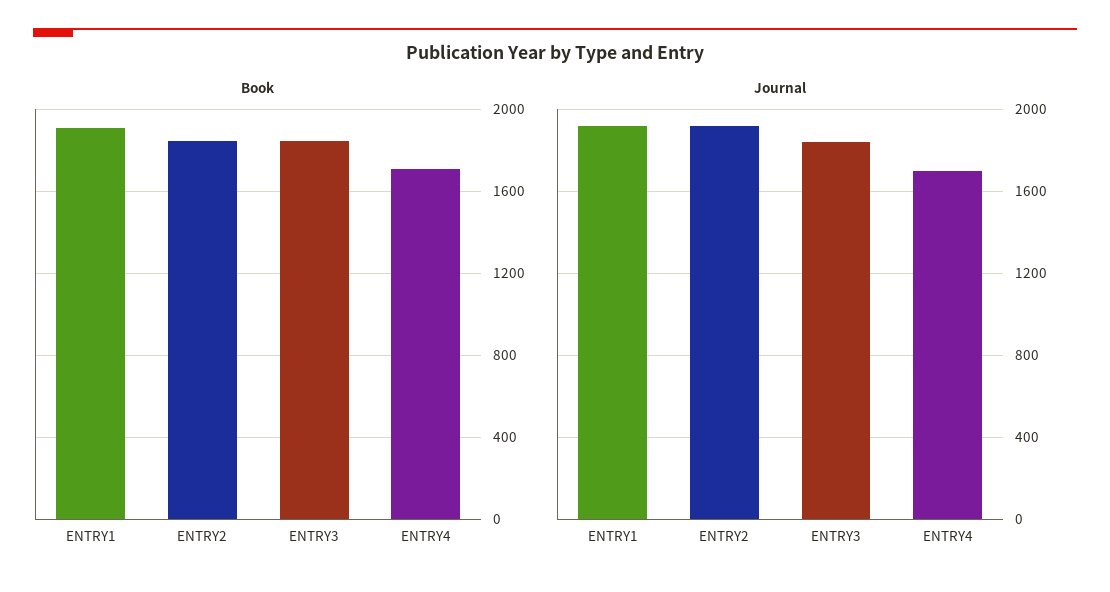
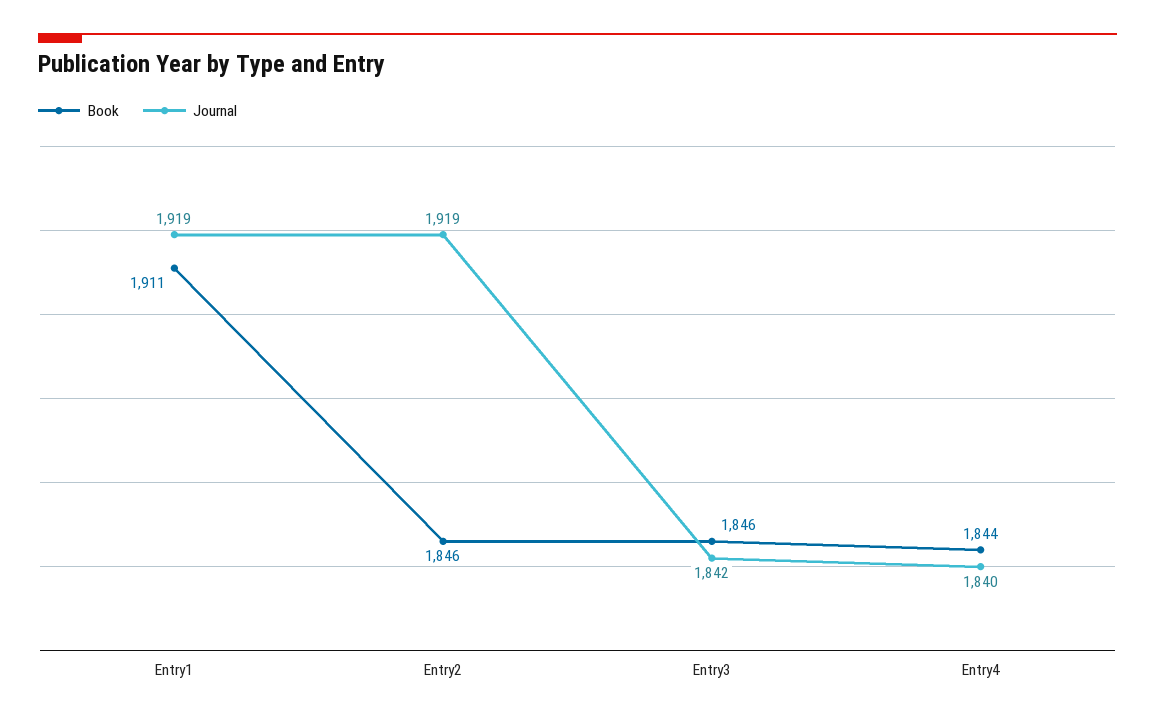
  {
    "Book": {
      "ENTRY1": 1911,
      "ENTRY2": 1846,
      "ENTRY3": 1846,
-     "ENTRY4": 1700
+     "ENTRY4": 1844
    },
    "Journal": {
      "ENTRY1": 1919,
      "ENTRY2": 1919,
      "ENTRY3": 1842,
-     "ENTRY4": 1700
+     "ENTRY4": 1840
    }
  }

